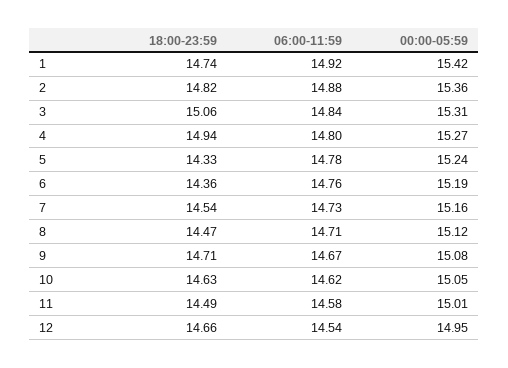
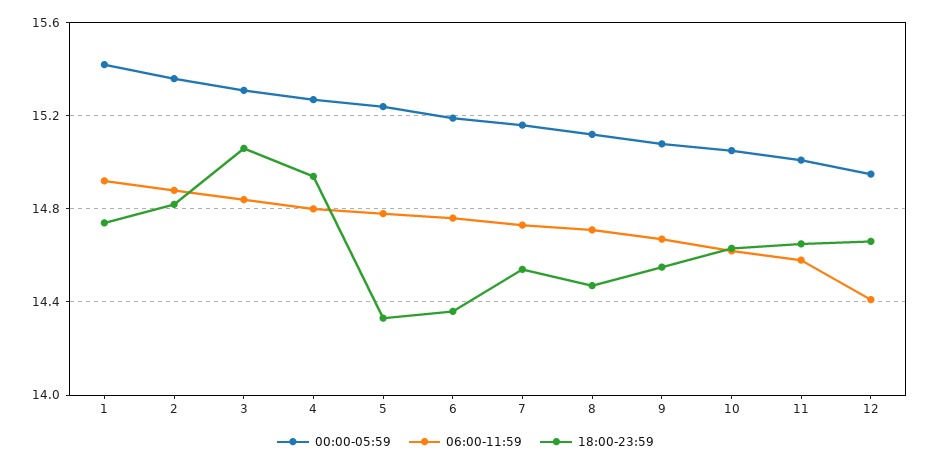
  {
    "18:00-23:59": {
      "1": 14.74,
      "2": 14.82,
      "3": 15.06,
      "4": 14.94,
      "5": 14.33,
      "6": 14.36,
      "7": 14.54,
      "8": 14.47,
-     "9": 14.71,
+     "9": 14.55,
      "10": 14.63,
-     "11": 14.49,
+     "11": 14.65,
      "12": 14.66
    },
    "06:00-11:59": {
      "1": 14.92,
      "2": 14.88,
      "3": 14.84,
      "4": 14.8,
      "5": 14.78,
      "6": 14.76,
      "7": 14.73,
      "8": 14.71,
      "9": 14.67,
      "10": 14.62,
      "11": 14.58,
-     "12": 14.54
+     "12": 14.4
    },
    "00:00-05:59": {
      "1": 15.42,
      "2": 15.36,
      "3": 15.31,
      "4": 15.27,
      "5": 15.24,
      "6": 15.19,
      "7": 15.16,
      "8": 15.12,
      "9": 15.08,
      "10": 15.05,
      "11": 15.01,
      "12": 14.95
    }
  }

